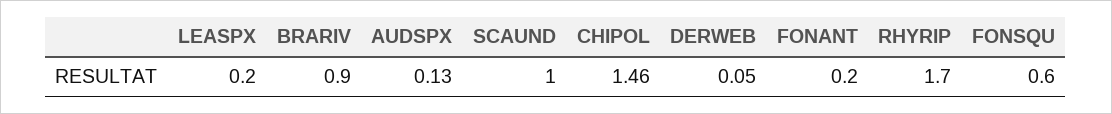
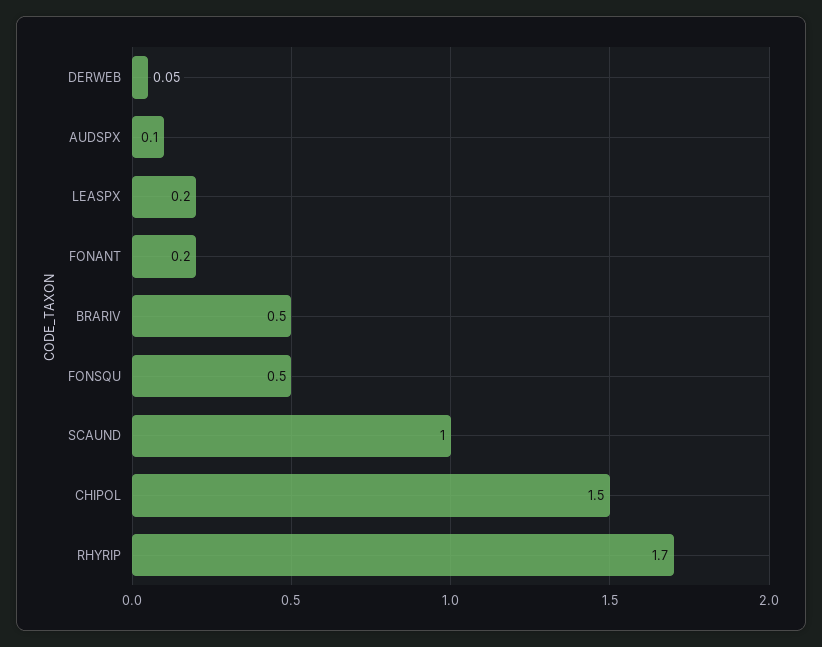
  {
    "LEASPX": 0.2,
-   "BRARIV": 0.9,
+   "BRARIV": 0.5,
-   "AUDSPX": 0.13,
+   "AUDSPX": 0.1,
    "SCAUND": 1,
-   "CHIPOL": 1.46,
+   "CHIPOL": 1.5,
    "DERWEB": 0.05,
    "FONANT": 0.2,
    "RHYRIP": 1.7,
-   "FONSQU": 0.6
+   "FONSQU": 0.5
  }

